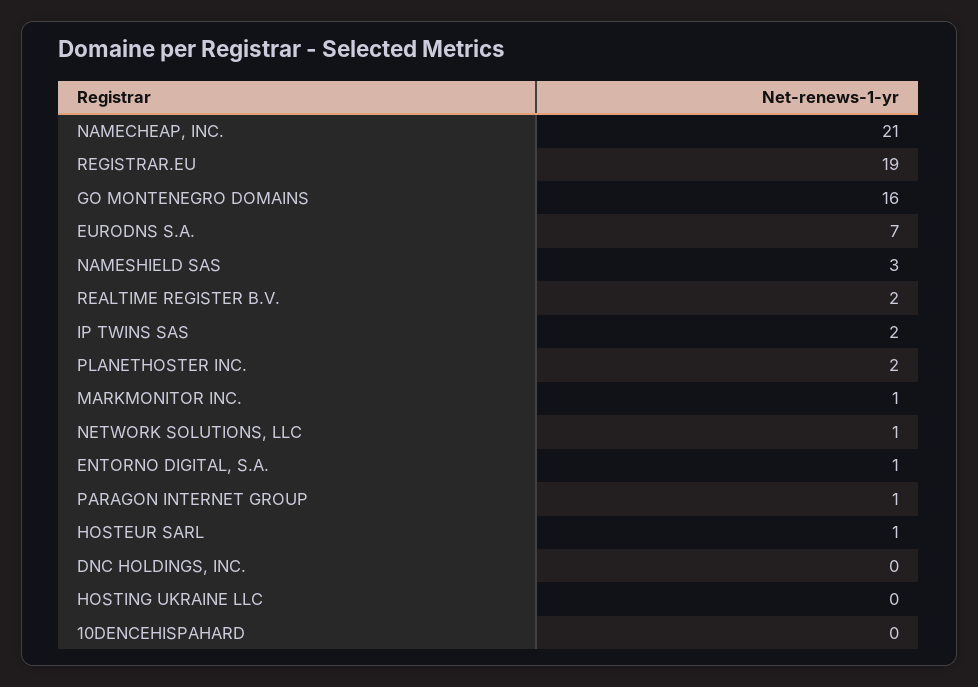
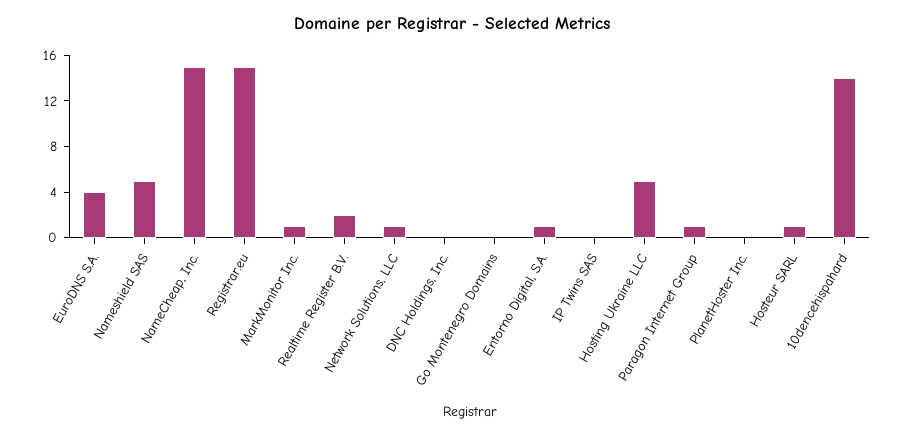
  {
-   "NAMECHEAP, INC.": 21,
+   "NAMECHEAP, INC.": 15,
-   "REGISTRAR.EU": 19,
+   "REGISTRAR.EU": 15,
-   "GO MONTENEGRO DOMAINS": 16,
+   "GO MONTENEGRO DOMAINS": 0,
-   "EURODNS S.A.": 7,
+   "EURODNS S.A.": 4,
-   "NAMESHIELD SAS": 3,
+   "NAMESHIELD SAS": 5,
    "REALTIME REGISTER B.V.": 2,
-   "IP TWINS SAS": 2,
+   "IP TWINS SAS": 0,
-   "PLANETHOSTER INC.": 2,
+   "PLANETHOSTER INC.": 0,
    "MARKMONITOR INC.": 1,
    "NETWORK SOLUTIONS, LLC": 1,
    "ENTORNO DIGITAL, S.A.": 1,
    "PARAGON INTERNET GROUP": 1,
    "HOSTEUR SARL": 1,
    "DNC HOLDINGS, INC.": 0,
-   "HOSTING UKRAINE LLC": 0,
+   "HOSTING UKRAINE LLC": 5,
-   "10DENCEHISPAHARD": 0
+   "10DENCEHISPAHARD": 14
  }

